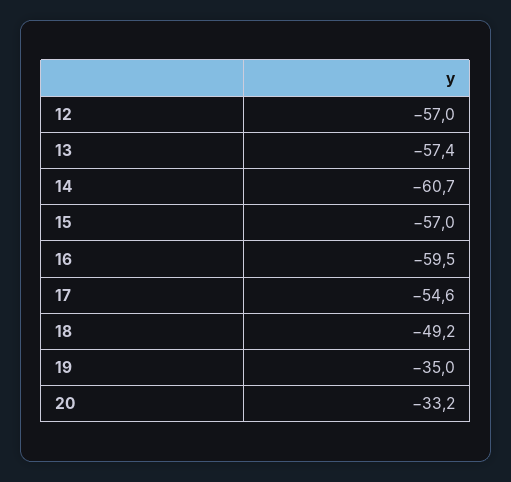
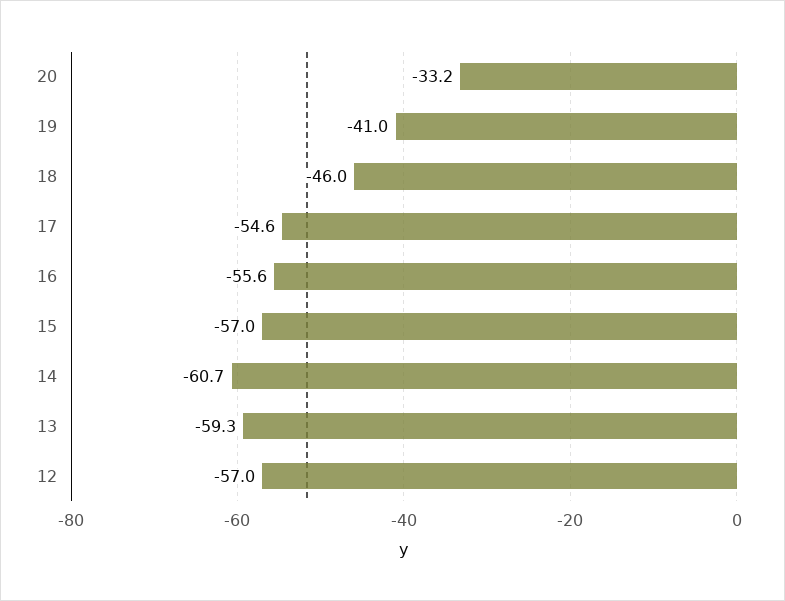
  {
    "12": -57,
-   "13": -57.4,
+   "13": -59.3,
    "14": -60.7,
    "15": -57,
-   "16": -59.5,
+   "16": -55.6,
    "17": -54.6,
-   "18": -49.2,
+   "18": -46,
-   "19": -35,
+   "19": -41,
    "20": -33.2
  }

